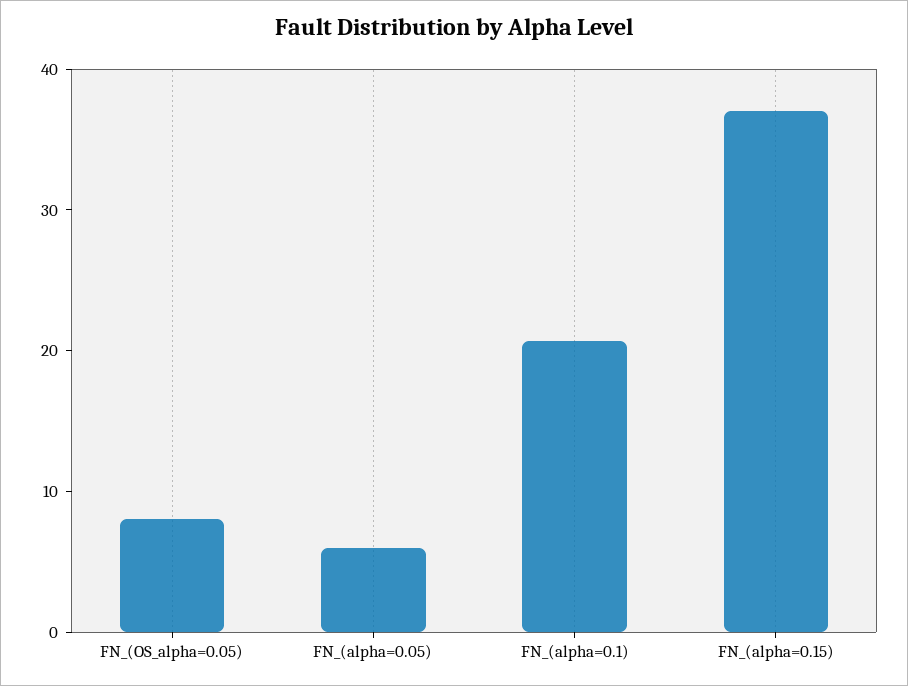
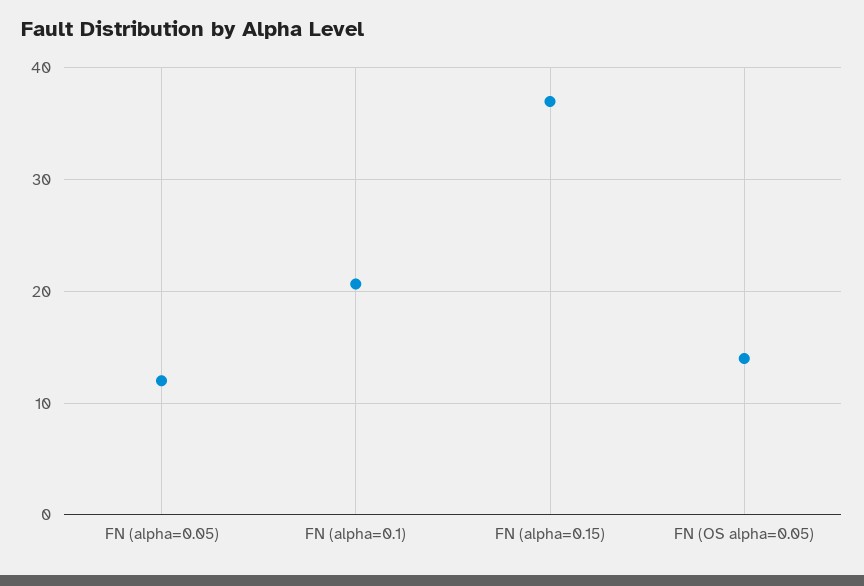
  {
-   "FN_(OS_alpha=0.05)": 8,
+   "FN_(OS_alpha=0.05)": 14,
-   "FN_(alpha=0.05)": 6,
+   "FN_(alpha=0.05)": 12,
    "FN_(alpha=0.1)": 21,
    "FN_(alpha=0.15)": 37
  }

